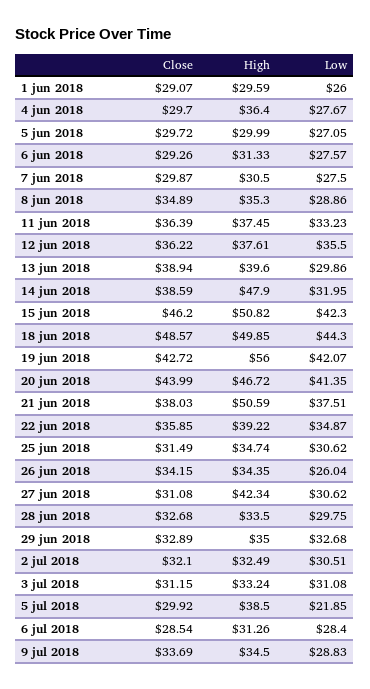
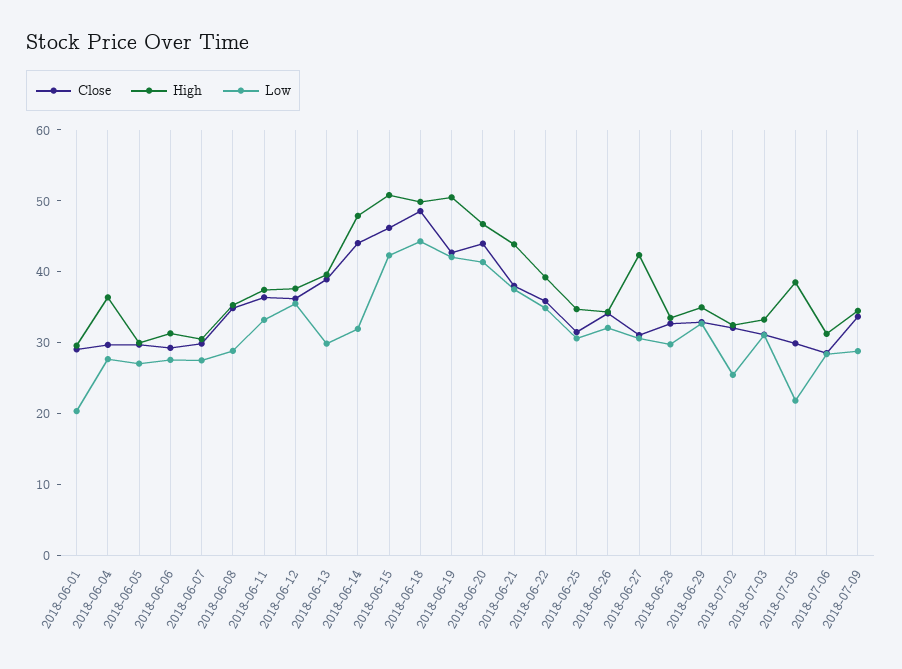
  {
    "Close": {
      "1 jun 2018": 29.07,
      "4 jun 2018": 29.7,
      "5 jun 2018": 29.72,
      "6 jun 2018": 29.26,
      "7 jun 2018": 29.87,
      "8 jun 2018": 34.89,
      "11 jun 2018": 36.39,
      "12 jun 2018": 36.22,
      "13 jun 2018": 38.94,
-     "14 jun 2018": 38.59,
+     "14 jun 2018": 44,
      "15 jun 2018": 46.2,
      "18 jun 2018": 48.57,
      "19 jun 2018": 42.72,
      "20 jun 2018": 43.99,
      "21 jun 2018": 38.03,
      "22 jun 2018": 35.85,
      "25 jun 2018": 31.49,
      "26 jun 2018": 34.15,
      "27 jun 2018": 31.08,
      "28 jun 2018": 32.68,
      "29 jun 2018": 32.89,
      "2 jul 2018": 32.1,
      "3 jul 2018": 31.15,
      "5 jul 2018": 29.92,
      "6 jul 2018": 28.54,
      "9 jul 2018": 33.69
    },
    "High": {
      "1 jun 2018": 29.59,
      "4 jun 2018": 36.4,
      "5 jun 2018": 29.99,
      "6 jun 2018": 31.33,
      "7 jun 2018": 30.5,
      "8 jun 2018": 35.3,
      "11 jun 2018": 37.45,
      "12 jun 2018": 37.61,
      "13 jun 2018": 39.6,
      "14 jun 2018": 47.9,
      "15 jun 2018": 50.82,
      "18 jun 2018": 49.85,
-     "19 jun 2018": 56,
+     "19 jun 2018": 50,
      "20 jun 2018": 46.72,
-     "21 jun 2018": 50.59,
+     "21 jun 2018": 44,
      "22 jun 2018": 39.22,
      "25 jun 2018": 34.74,
      "26 jun 2018": 34.35,
      "27 jun 2018": 42.34,
      "28 jun 2018": 33.5,
      "29 jun 2018": 35,
      "2 jul 2018": 32.49,
      "3 jul 2018": 33.24,
      "5 jul 2018": 38.5,
      "6 jul 2018": 31.26,
      "9 jul 2018": 34.5
    },
    "Low": {
-     "1 jun 2018": 26,
+     "1 jun 2018": 20,
      "4 jun 2018": 27.67,
      "5 jun 2018": 27.05,
      "6 jun 2018": 27.57,
      "7 jun 2018": 27.5,
      "8 jun 2018": 28.86,
      "11 jun 2018": 33.23,
      "12 jun 2018": 35.5,
      "13 jun 2018": 29.86,
      "14 jun 2018": 31.95,
      "15 jun 2018": 42.3,
      "18 jun 2018": 44.3,
      "19 jun 2018": 42.07,
      "20 jun 2018": 41.35,
      "21 jun 2018": 37.51,
      "22 jun 2018": 34.87,
      "25 jun 2018": 30.62,
-     "26 jun 2018": 26.04,
+     "26 jun 2018": 32,
      "27 jun 2018": 30.62,
      "28 jun 2018": 29.75,
      "29 jun 2018": 32.68,
-     "2 jul 2018": 30.51,
+     "2 jul 2018": 26,
      "3 jul 2018": 31.08,
      "5 jul 2018": 21.85,
      "6 jul 2018": 28.4,
      "9 jul 2018": 28.83
    }
  }

